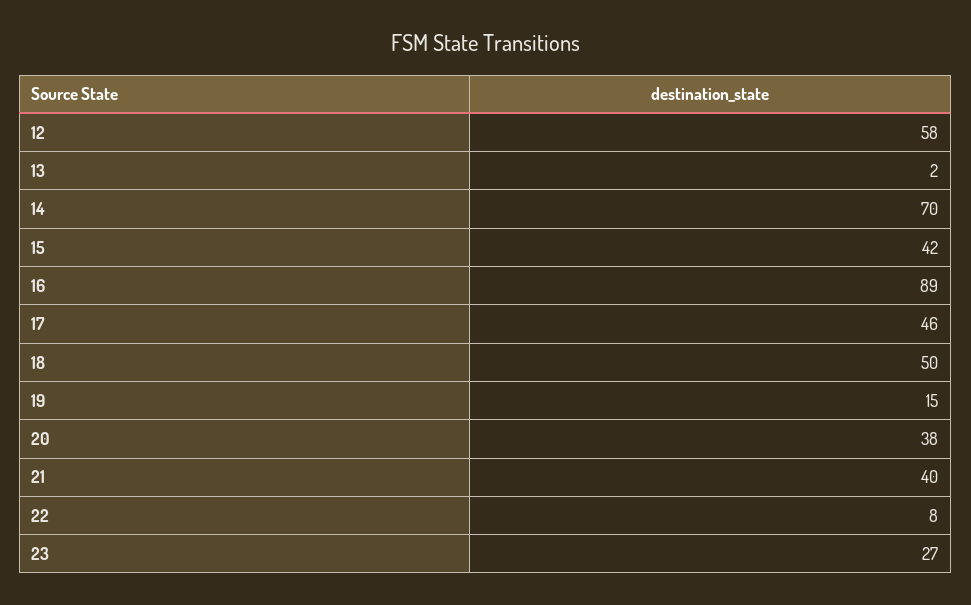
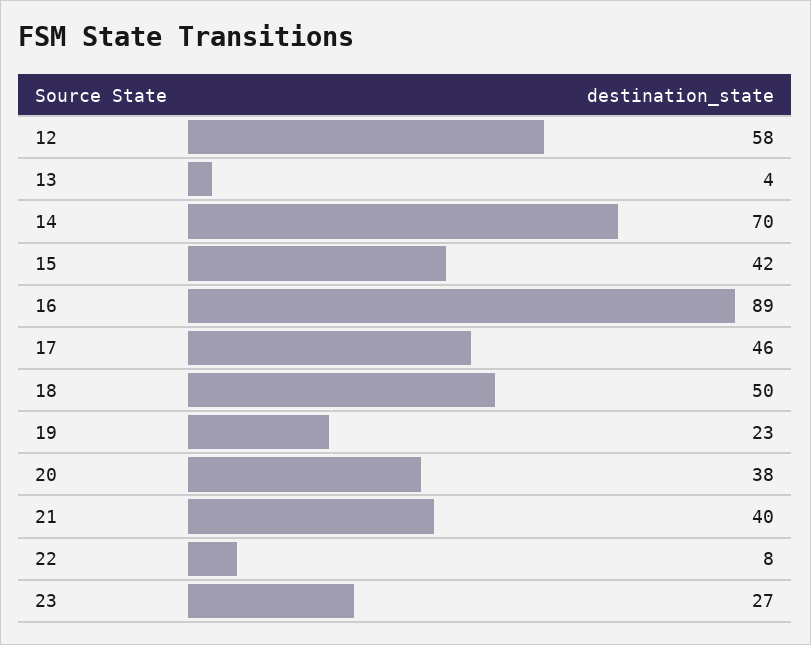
  {
    "12": 58,
-   "13": 2,
+   "13": 4,
    "14": 70,
    "15": 42,
    "16": 89,
    "17": 46,
    "18": 50,
-   "19": 15,
+   "19": 23,
    "20": 38,
    "21": 40,
    "22": 8,
    "23": 27
  }

